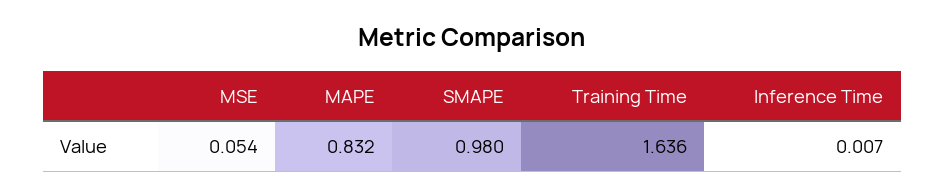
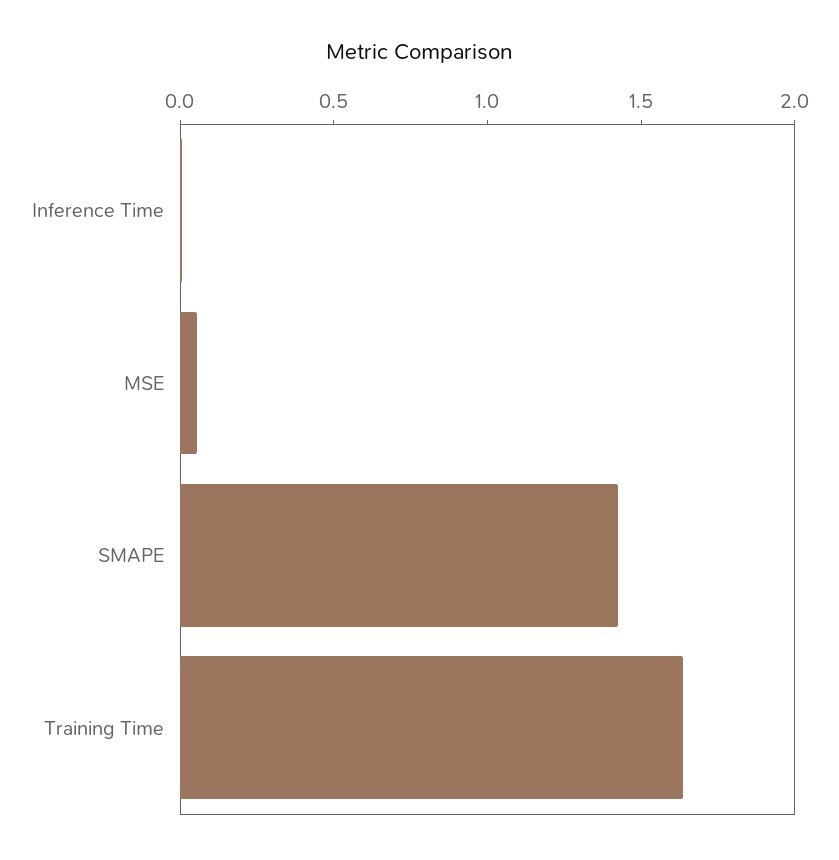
  {
    "MSE": 0.054,
-   "MAPE": 0.832,
-   "SMAPE": 0.98,
+   "SMAPE": 1.4,
    "Training Time": 1.636,
    "Inference Time": 0.007
  }

